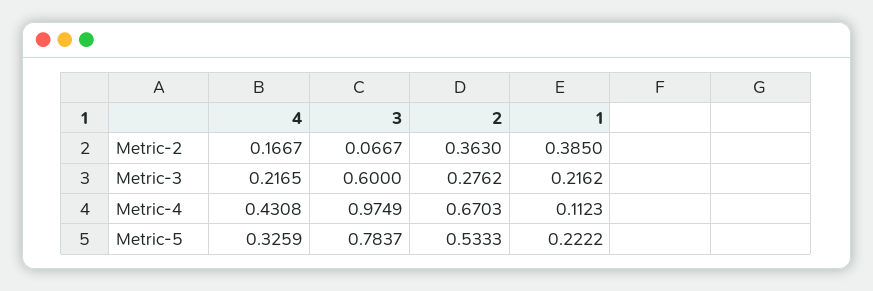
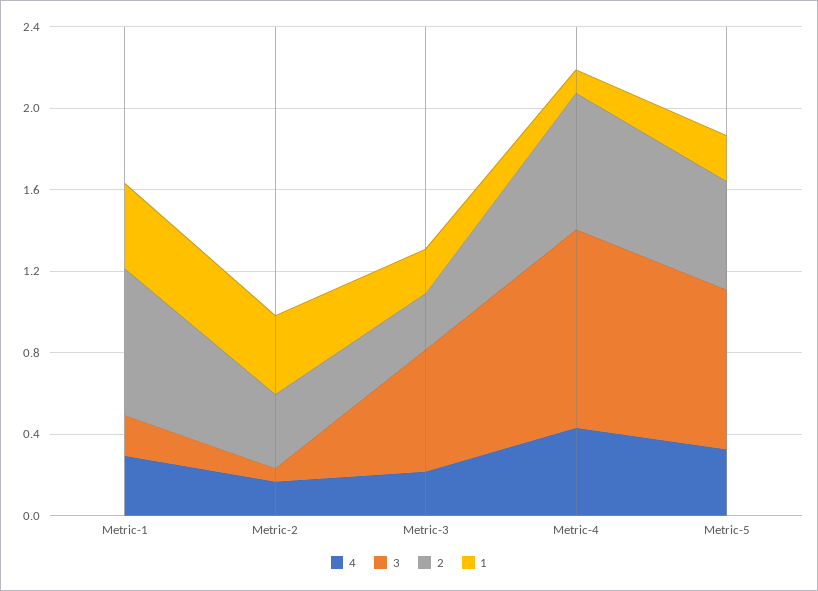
  {
    "4": {
      "Metric-2": 0.1667,
      "Metric-3": 0.2165,
      "Metric-4": 0.4308,
-     "Metric-5": 0.3259
+     "Metric-5": 0.3259,
+     "Metric-1": 0.3
    },
    "3": {
      "Metric-2": 0.0667,
      "Metric-3": 0.6,
      "Metric-4": 0.9749,
-     "Metric-5": 0.7837
+     "Metric-5": 0.7837,
+     "Metric-1": 0.2
    },
    "2": {
      "Metric-2": 0.363,
      "Metric-3": 0.2762,
      "Metric-4": 0.6703,
-     "Metric-5": 0.5333
+     "Metric-5": 0.5333,
+     "Metric-1": 0.7
    },
    "1": {
      "Metric-2": 0.385,
      "Metric-3": 0.2162,
      "Metric-4": 0.1123,
-     "Metric-5": 0.2222
+     "Metric-5": 0.2222,
+     "Metric-1": 0.4
    }
  }

